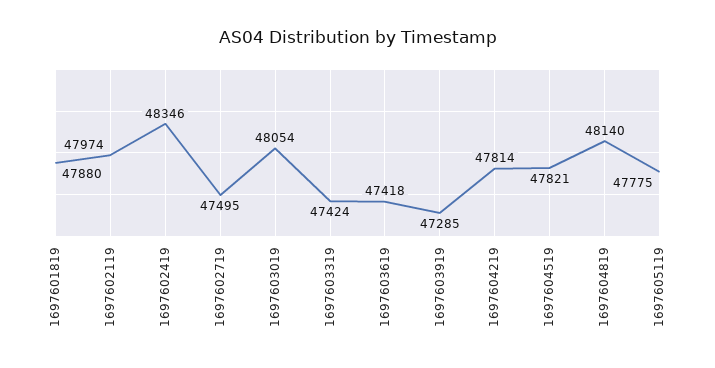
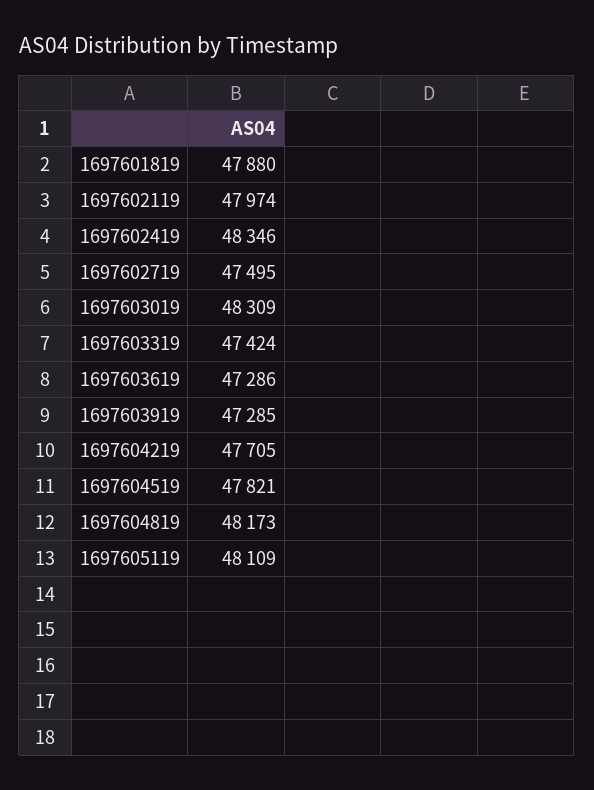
  {
    "1697601819": 47880,
    "1697602119": 47974,
    "1697602419": 48346,
    "1697602719": 47495,
-   "1697603019": 48054,
+   "1697603019": 48309,
    "1697603319": 47424,
-   "1697603619": 47418,
+   "1697603619": 47286,
    "1697603919": 47285,
-   "1697604219": 47814,
+   "1697604219": 47705,
    "1697604519": 47821,
-   "1697604819": 48140,
+   "1697604819": 48173,
-   "1697605119": 47775
+   "1697605119": 48109
  }

